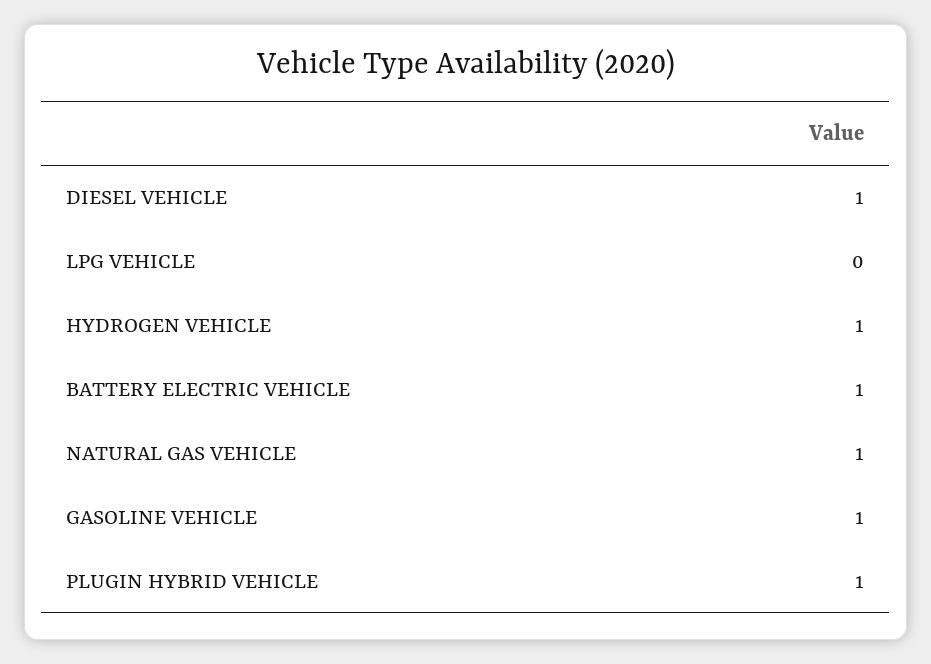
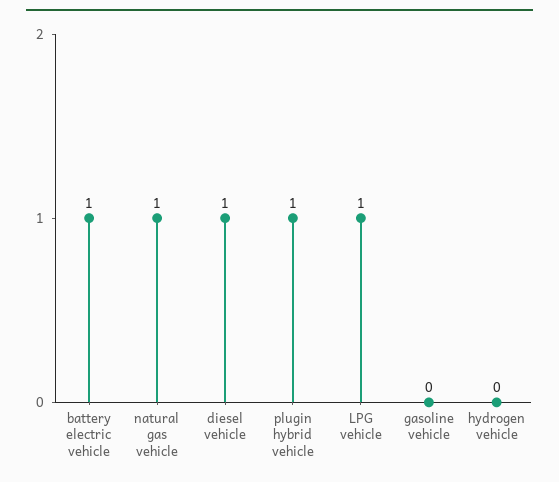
  {
    "DIESEL VEHICLE": 1,
-   "LPG VEHICLE": 0,
+   "LPG VEHICLE": 1,
-   "HYDROGEN VEHICLE": 1,
+   "HYDROGEN VEHICLE": 0,
    "BATTERY ELECTRIC VEHICLE": 1,
    "NATURAL GAS VEHICLE": 1,
-   "GASOLINE VEHICLE": 1,
+   "GASOLINE VEHICLE": 0,
    "PLUGIN HYBRID VEHICLE": 1
  }

